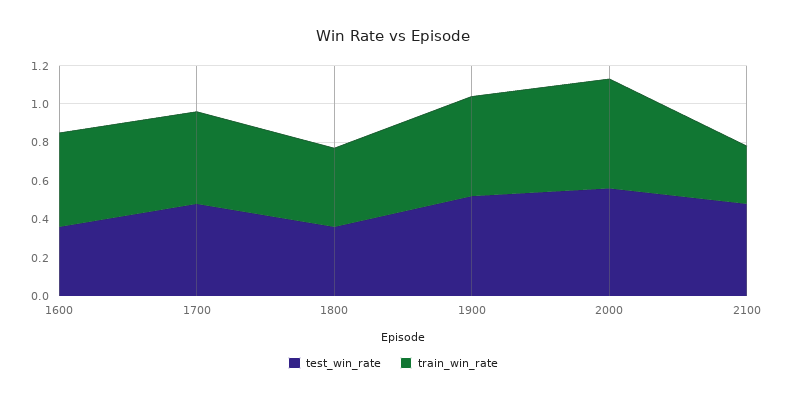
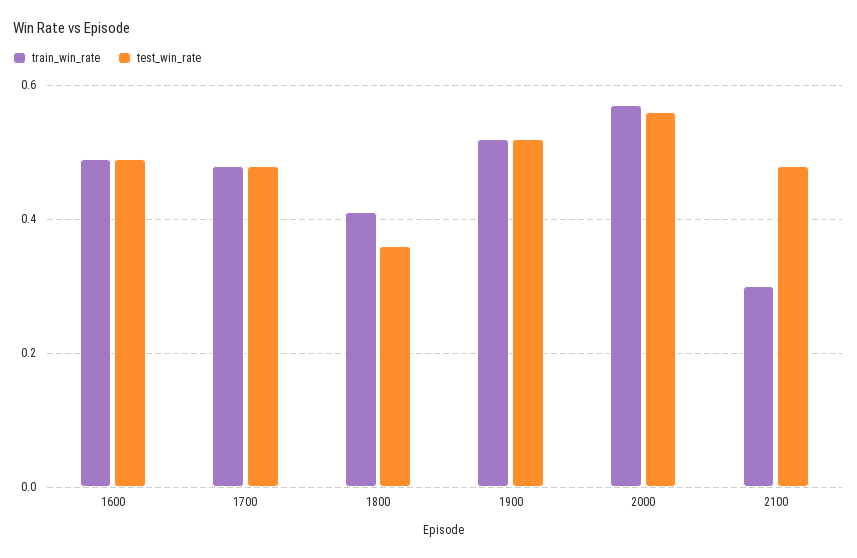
  {
    "test_win_rate": {
-     "1600": 0.35,
+     "1600": 0.5,
      "1700": 0.5,
      "1800": 0.35,
      "1900": 0.5,
      "2000": 0.55,
      "2100": 0.5
    },
    "train_win_rate": {
      "1600": 0.5,
      "1700": 0.5,
      "1800": 0.4,
      "1900": 0.5,
      "2000": 0.55,
      "2100": 0.3
    }
  }

